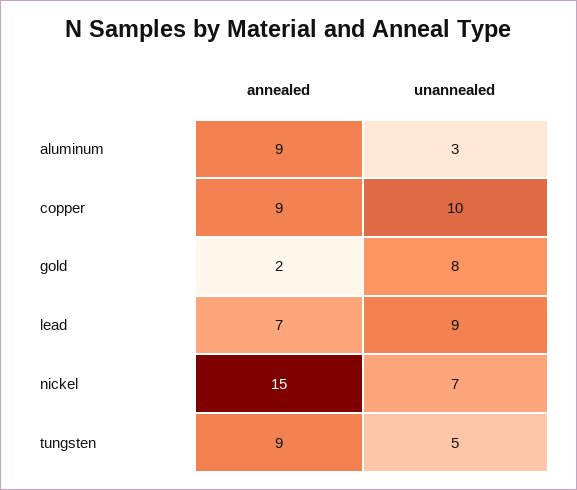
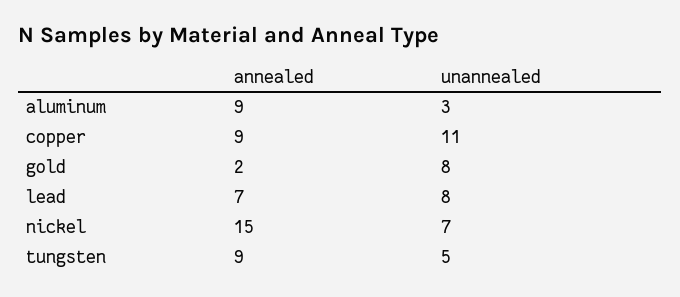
  {
    "annealed": {
      "aluminum": 9,
      "copper": 9,
      "gold": 2,
      "lead": 7,
      "nickel": 15,
      "tungsten": 9
    },
    "unannealed": {
      "aluminum": 3,
-     "copper": 10,
+     "copper": 11,
      "gold": 8,
-     "lead": 9,
+     "lead": 8,
      "nickel": 7,
      "tungsten": 5
    }
  }

